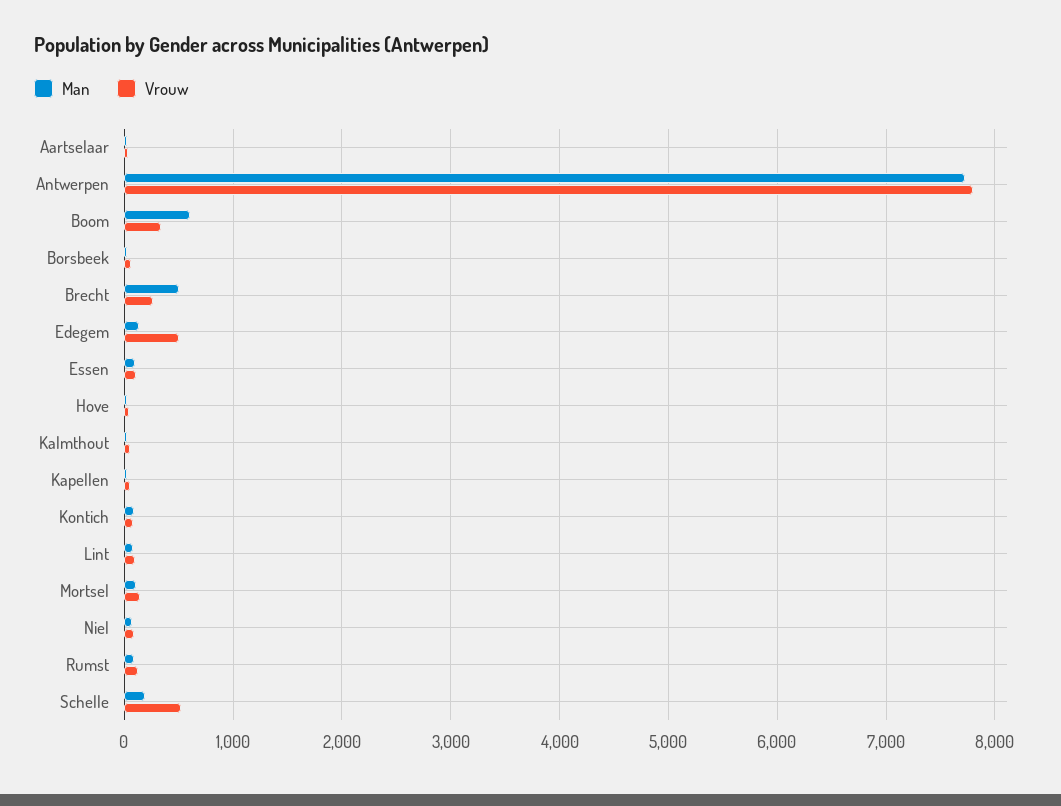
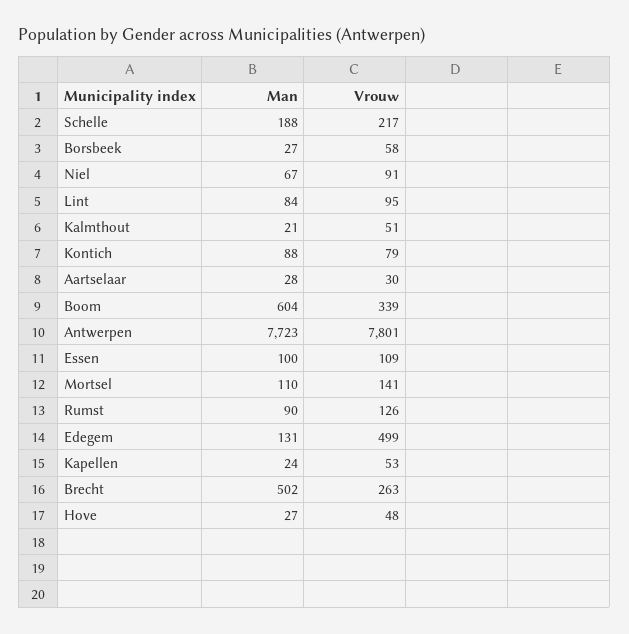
  {
    "Man": {
      "Aartselaar": 28,
      "Antwerpen": 7723,
      "Boom": 604,
      "Borsbeek": 27,
      "Brecht": 502,
      "Edegem": 131,
      "Essen": 100,
      "Hove": 27,
      "Kalmthout": 21,
      "Kapellen": 24,
      "Kontich": 88,
      "Lint": 84,
      "Mortsel": 110,
      "Niel": 67,
      "Rumst": 90,
      "Schelle": 188
    },
    "Vrouw": {
      "Aartselaar": 30,
      "Antwerpen": 7801,
      "Boom": 339,
      "Borsbeek": 58,
      "Brecht": 263,
      "Edegem": 499,
      "Essen": 109,
      "Hove": 48,
      "Kalmthout": 51,
      "Kapellen": 53,
      "Kontich": 79,
      "Lint": 95,
      "Mortsel": 141,
      "Niel": 91,
      "Rumst": 126,
-     "Schelle": 500
+     "Schelle": 217
    }
  }

